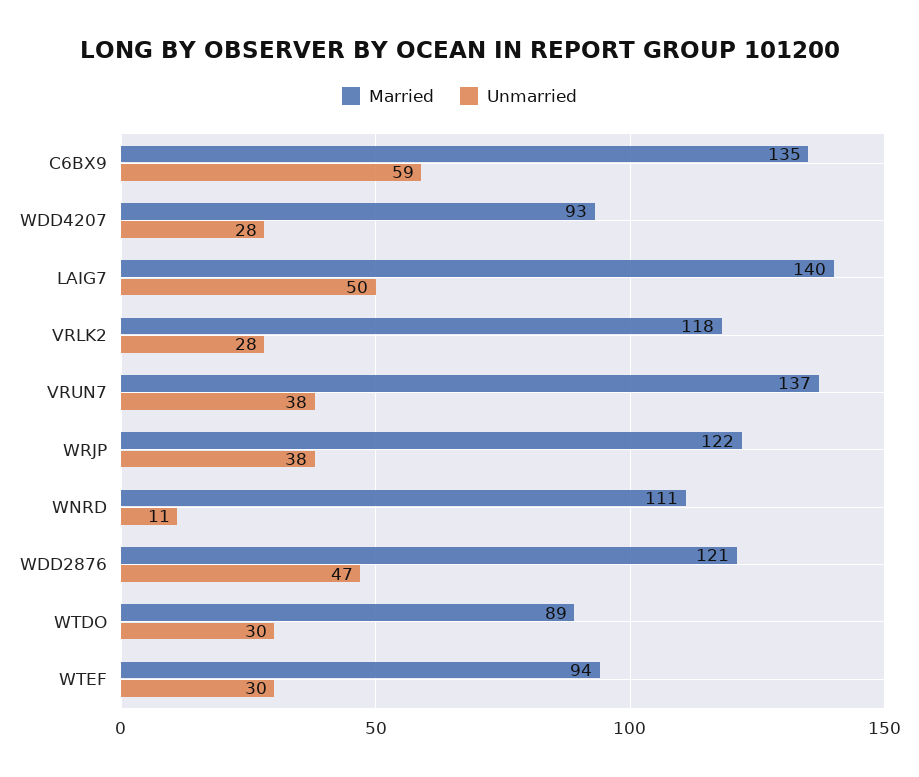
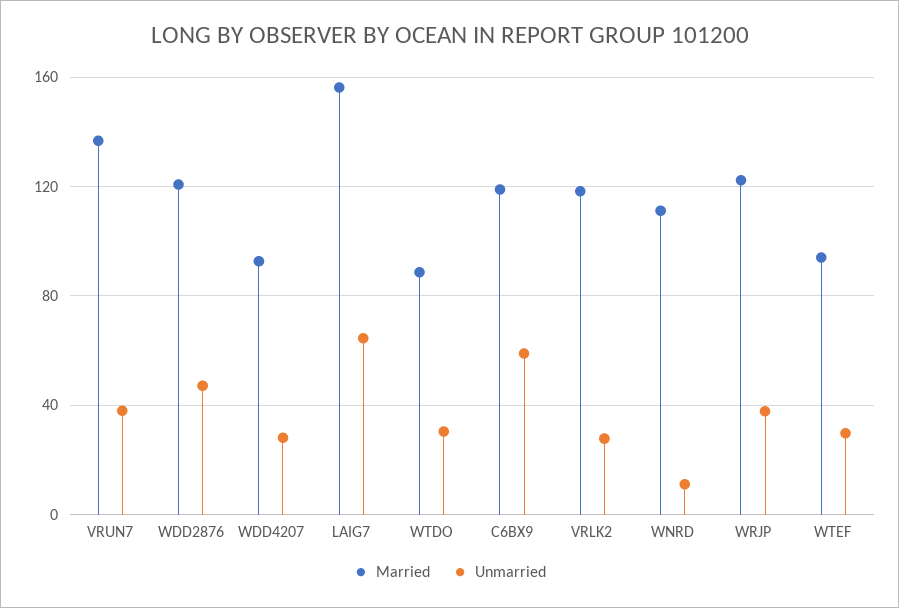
  {
    "Married": {
-     "C6BX9": 135,
+     "C6BX9": 120,
      "WDD4207": 93,
-     "LAIG7": 140,
+     "LAIG7": 155,
      "VRLK2": 118,
      "VRUN7": 137,
      "WRJP": 122,
      "WNRD": 111,
      "WDD2876": 121,
      "WTDO": 89,
      "WTEF": 94
    },
    "Unmarried": {
      "C6BX9": 59,
      "WDD4207": 28,
-     "LAIG7": 50,
+     "LAIG7": 65,
      "VRLK2": 28,
      "VRUN7": 38,
      "WRJP": 38,
      "WNRD": 11,
      "WDD2876": 47,
      "WTDO": 30,
      "WTEF": 30
    }
  }

